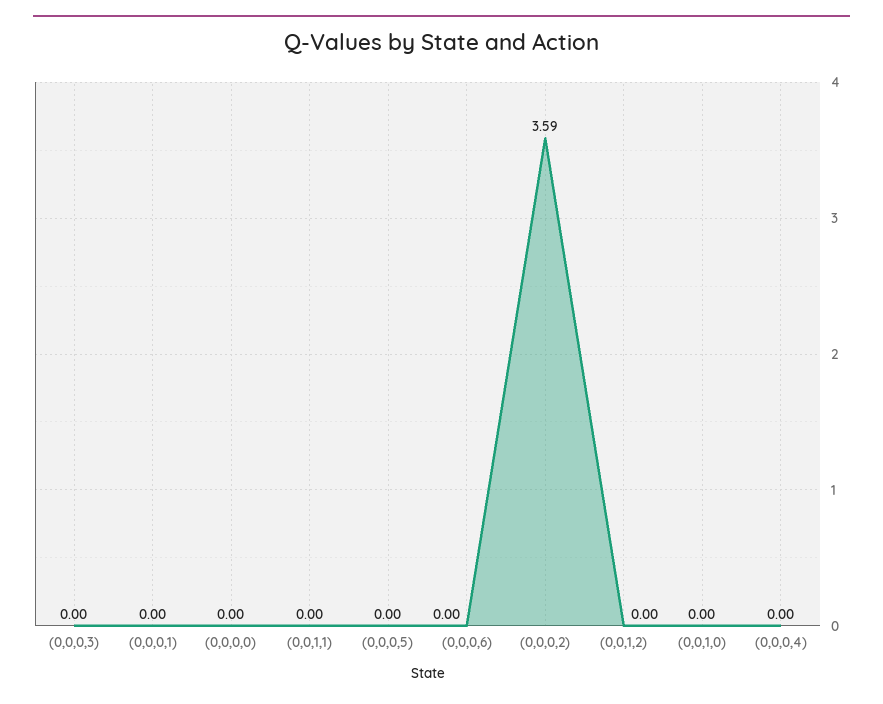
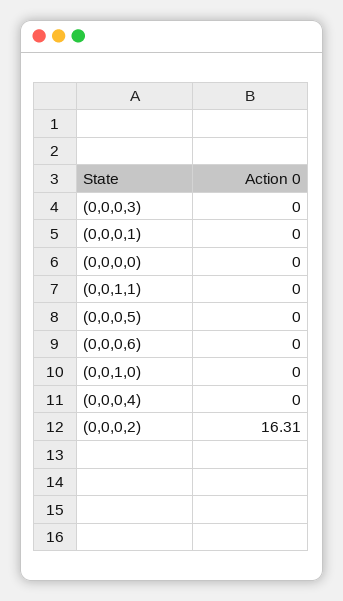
  {
    "(0,0,0,3)": 0,
    "(0,0,0,1)": 0,
    "(0,0,0,0)": 0,
    "(0,0,1,1)": 0,
    "(0,0,0,5)": 0,
    "(0,0,0,6)": 0,
-   "(0,0,0,2)": 3.59,
+   "(0,0,0,2)": 16.31,
-   "(0,0,1,2)": 0,
    "(0,0,1,0)": 0,
    "(0,0,0,4)": 0
  }

